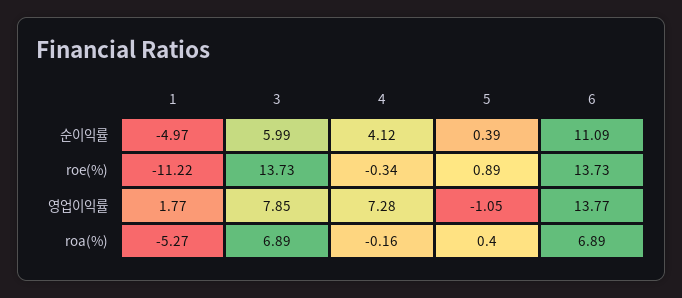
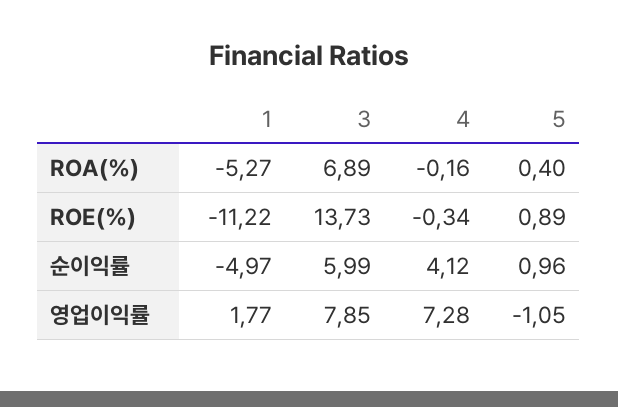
  {
    "1": {
      "순이익률": -4.97,
      "roe(%)": -11.22,
      "영업이익률": 1.77,
      "roa(%)": -5.27
    },
    "3": {
      "순이익률": 5.99,
      "roe(%)": 13.73,
      "영업이익률": 7.85,
      "roa(%)": 6.89
    },
    "4": {
      "순이익률": 4.12,
      "roe(%)": -0.34,
      "영업이익률": 7.28,
      "roa(%)": -0.16
    },
    "5": {
-     "순이익률": 0.39,
+     "순이익률": 0.96,
      "roe(%)": 0.89,
      "영업이익률": -1.05,
      "roa(%)": 0.4
-   },
+   }
-   "6": {
-     "순이익률": 11.09,
-     "roe(%)": 13.73,
-     "영업이익률": 13.77,
-     "roa(%)": 6.89
-   }
  }

